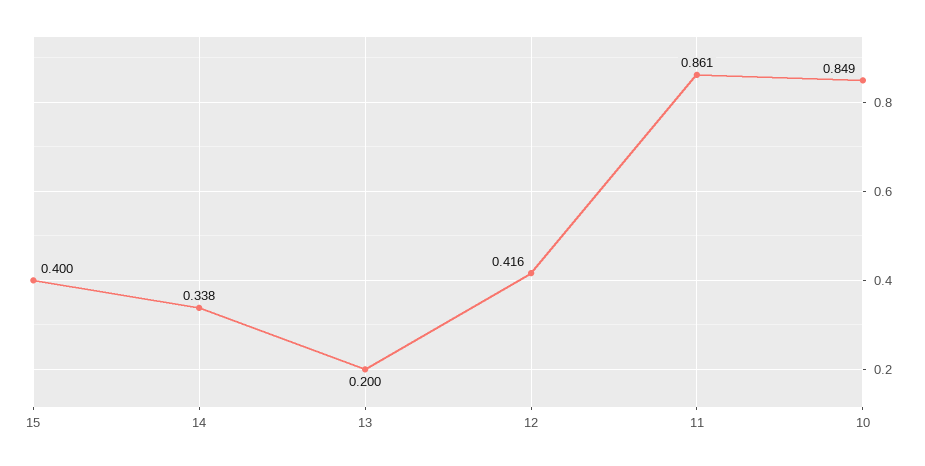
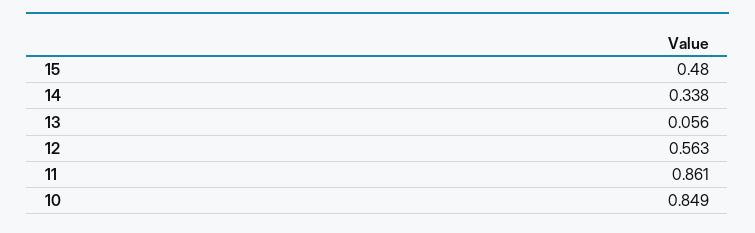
  {
-   "15": 0.4,
+   "15": 0.48,
    "14": 0.338,
-   "13": 0.2,
+   "13": 0.056,
-   "12": 0.416,
+   "12": 0.563,
    "11": 0.861,
    "10": 0.849
  }

